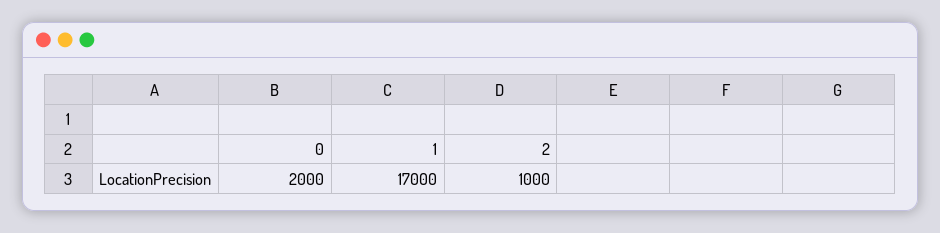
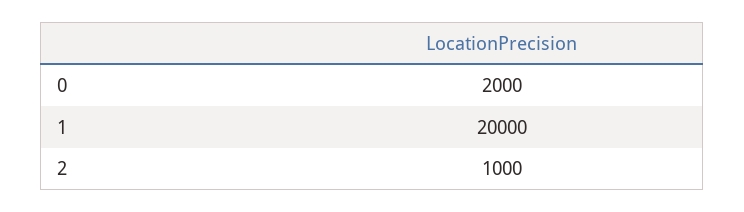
  {
    "0": 2000,
-   "1": 17000,
+   "1": 20000,
    "2": 1000
  }

